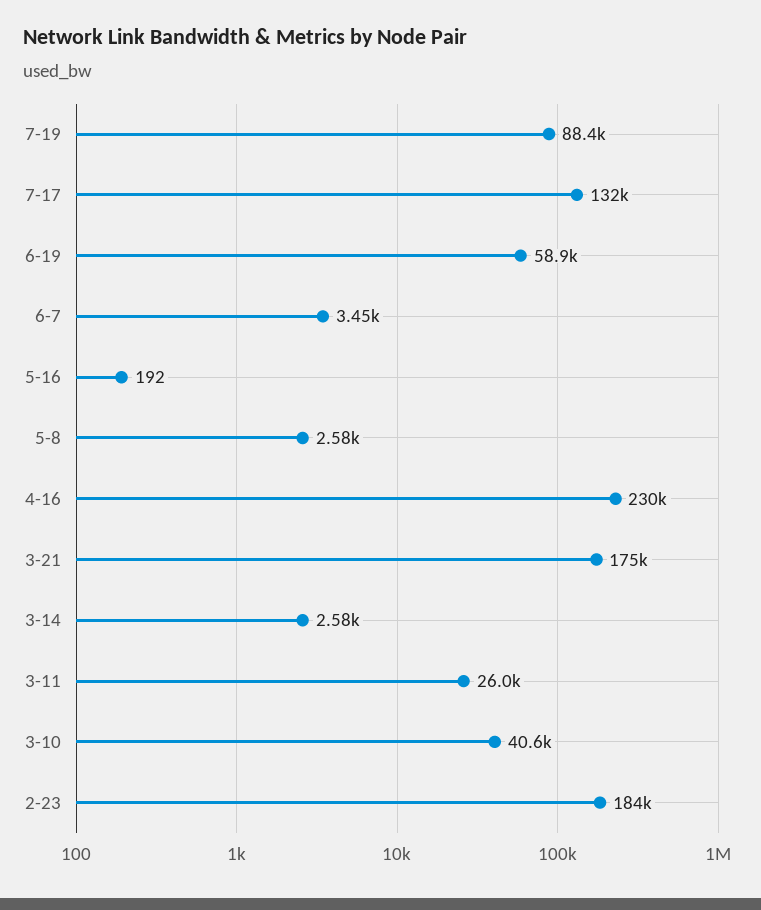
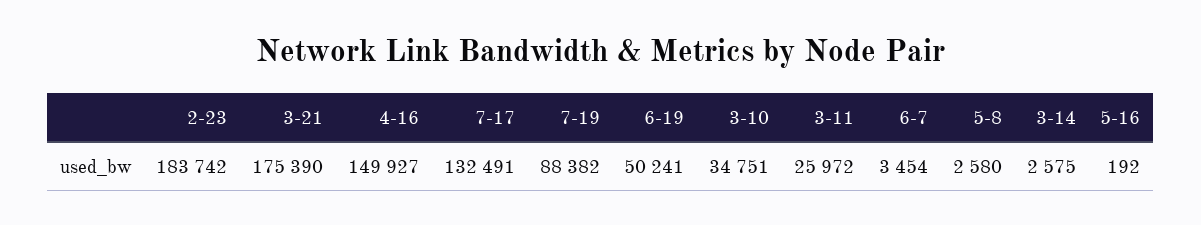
  {
    "7-19": 88382,
    "7-17": 132491,
-   "6-19": 58900,
+   "6-19": 50241,
    "6-7": 3454,
    "5-16": 192,
    "5-8": 2580,
-   "4-16": 230000,
+   "4-16": 149927,
    "3-21": 175390,
    "3-14": 2575,
    "3-11": 25972,
-   "3-10": 40600,
+   "3-10": 34751,
    "2-23": 183742
  }

